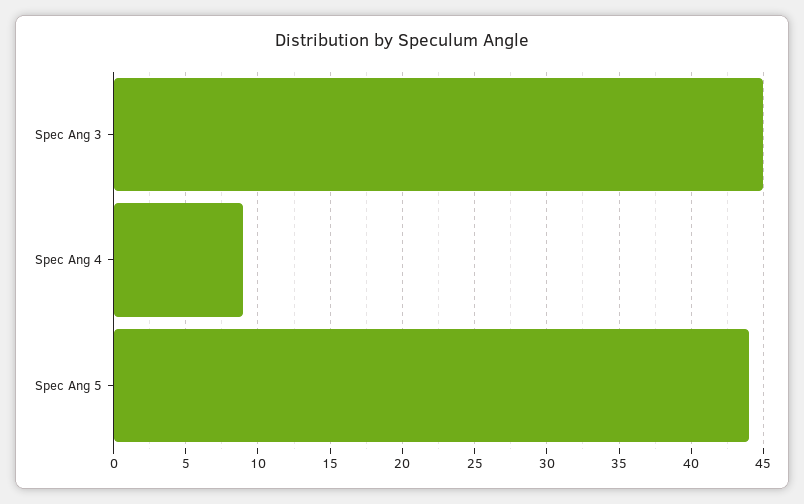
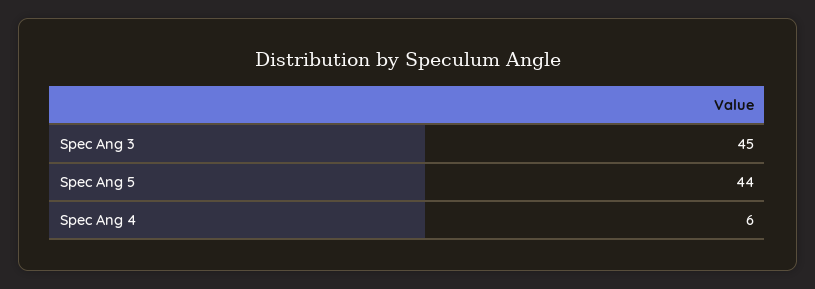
  {
    "Spec Ang 3": 45,
-   "Spec Ang 4": 9,
+   "Spec Ang 4": 6,
    "Spec Ang 5": 44
  }

